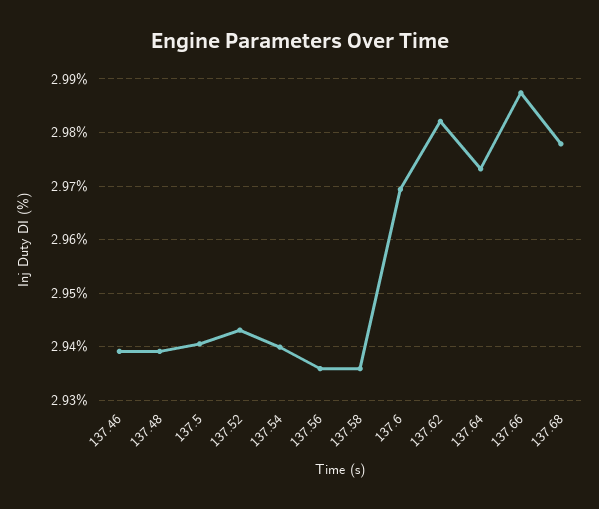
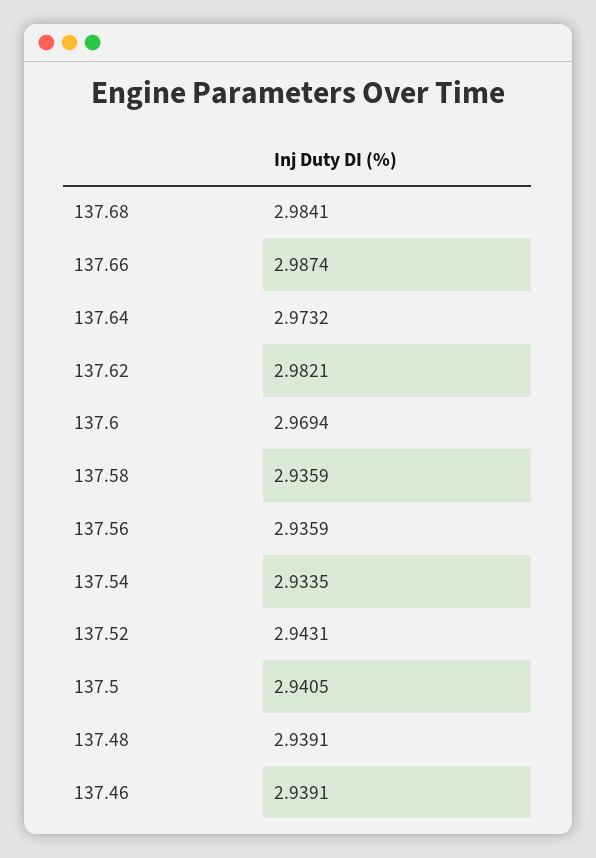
  {
    "137.46": 2.9391,
    "137.48": 2.9391,
    "137.5": 2.9405,
    "137.52": 2.9431,
-   "137.54": 2.94,
+   "137.54": 2.9335,
    "137.56": 2.9359,
    "137.58": 2.9359,
    "137.6": 2.9694,
    "137.62": 2.9821,
    "137.64": 2.9732,
    "137.66": 2.9874,
-   "137.68": 2.978
+   "137.68": 2.9841
  }

